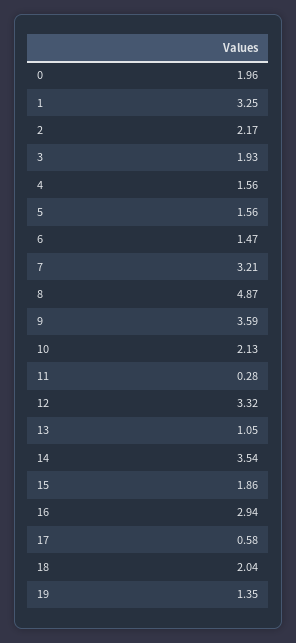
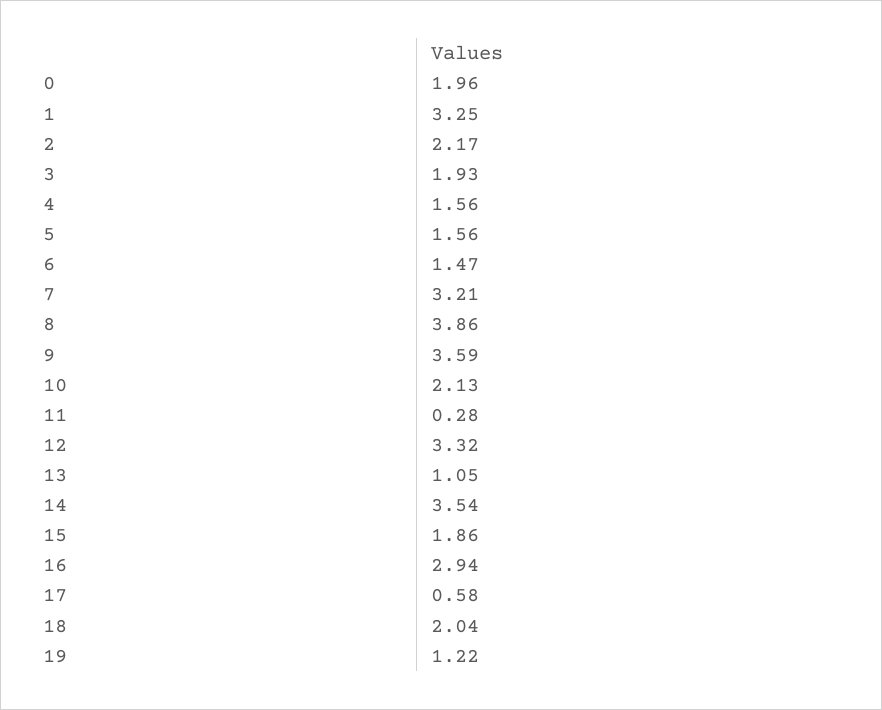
  {
    "0": 1.96,
    "1": 3.25,
    "2": 2.17,
    "3": 1.93,
    "4": 1.56,
    "5": 1.56,
    "6": 1.47,
    "7": 3.21,
-   "8": 4.87,
+   "8": 3.86,
    "9": 3.59,
    "10": 2.13,
    "11": 0.28,
    "12": 3.32,
    "13": 1.05,
    "14": 3.54,
    "15": 1.86,
    "16": 2.94,
    "17": 0.58,
    "18": 2.04,
-   "19": 1.35
+   "19": 1.22
  }

